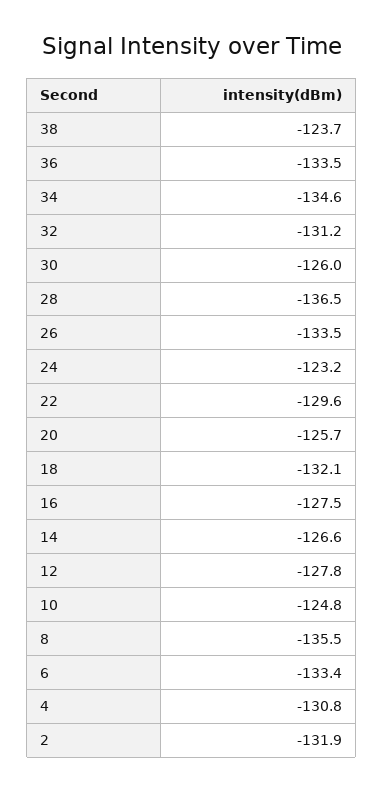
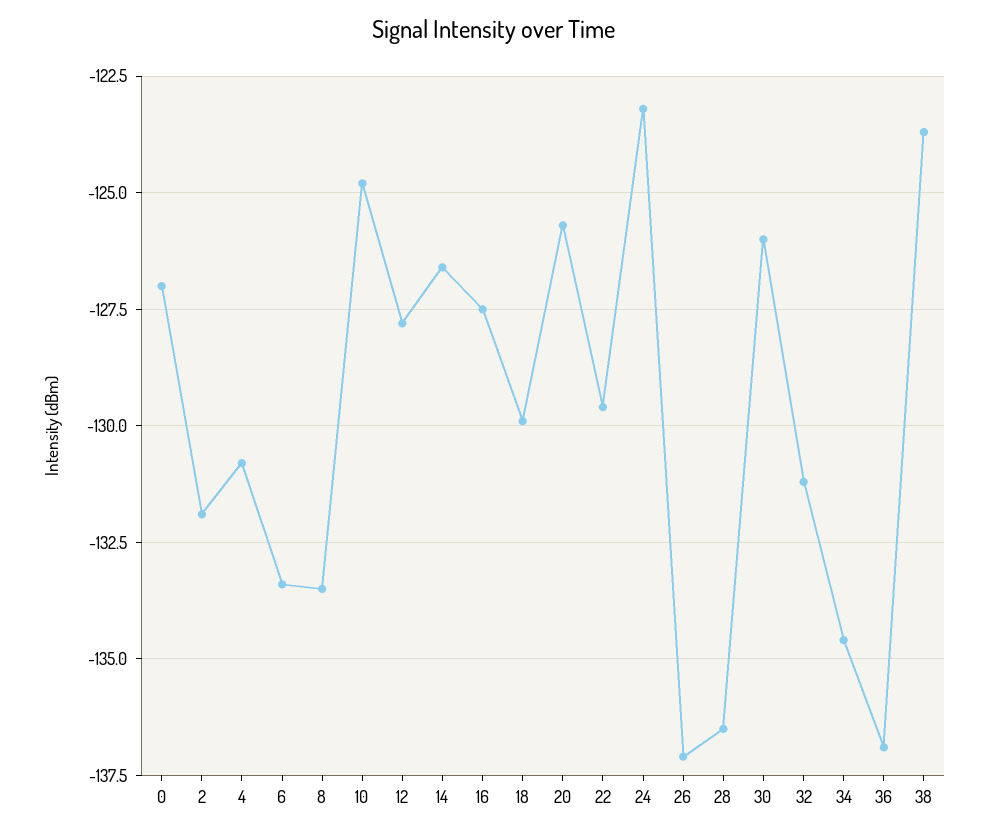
  {
    "38": -123.7,
-   "36": -133.5,
+   "36": -137,
    "34": -134.6,
    "32": -131.2,
    "30": -126,
    "28": -136.5,
-   "26": -133.5,
+   "26": -137,
    "24": -123.2,
    "22": -129.6,
    "20": -125.7,
-   "18": -132.1,
+   "18": -130,
    "16": -127.5,
    "14": -126.6,
    "12": -127.8,
    "10": -124.8,
-   "8": -135.5,
+   "8": -133.5,
    "6": -133.4,
    "4": -130.8,
-   "2": -131.9
+   "2": -131.9,
+   "0": -127
  }

